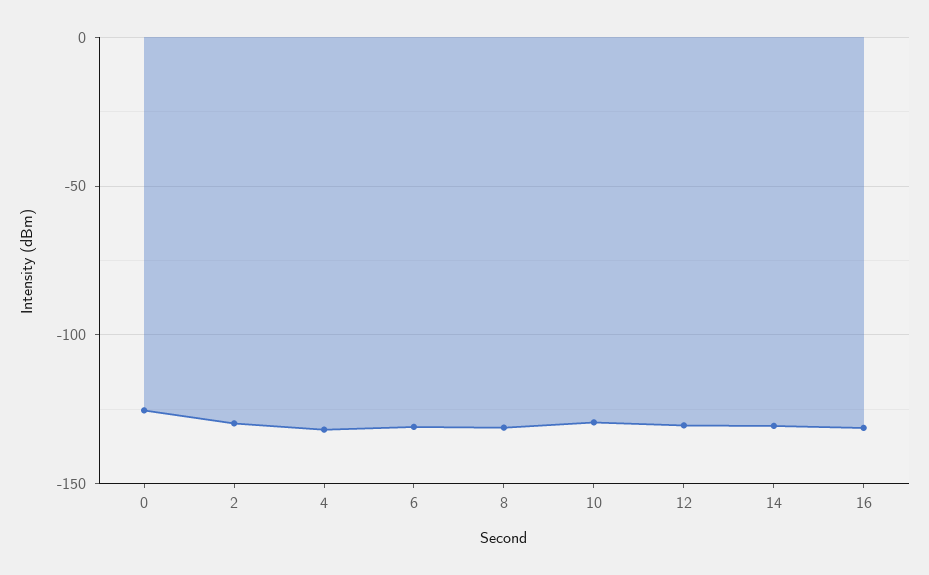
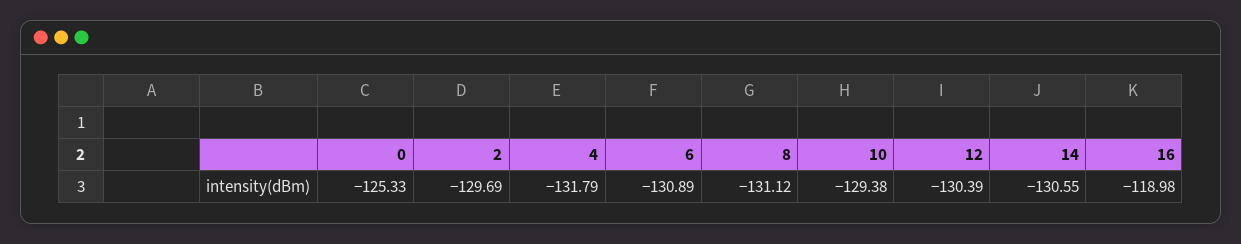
  {
    "0": -125.33,
    "2": -129.69,
    "4": -131.79,
    "6": -130.89,
    "8": -131.12,
    "10": -129.38,
    "12": -130.39,
    "14": -130.55,
-   "16": -130
+   "16": -118.98
  }

